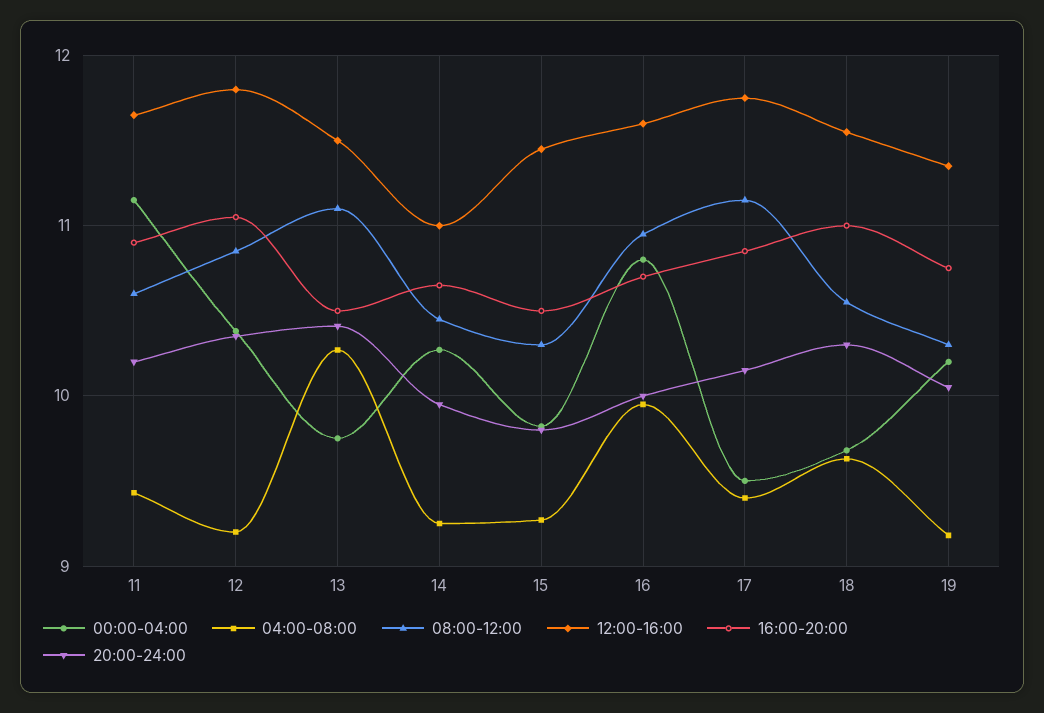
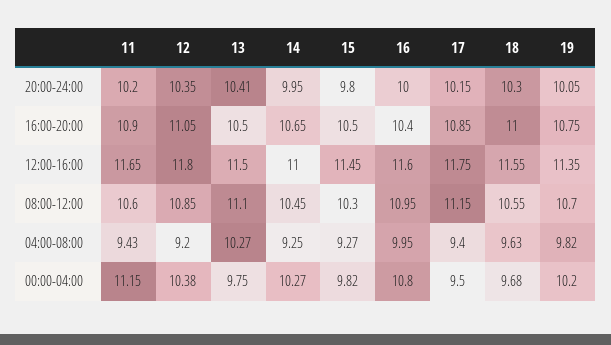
  {
    "00:00-04:00": {
      "11": 11.15,
      "12": 10.38,
      "13": 9.75,
      "14": 10.27,
      "15": 9.82,
      "16": 10.8,
      "17": 9.5,
      "18": 9.68,
      "19": 10.2
    },
    "04:00-08:00": {
      "11": 9.43,
      "12": 9.2,
      "13": 10.27,
      "14": 9.25,
      "15": 9.27,
      "16": 9.95,
      "17": 9.4,
      "18": 9.63,
-     "19": 9.2
+     "19": 9.82
    },
    "08:00-12:00": {
      "11": 10.6,
      "12": 10.85,
      "13": 11.1,
      "14": 10.45,
      "15": 10.3,
      "16": 10.95,
      "17": 11.15,
      "18": 10.55,
-     "19": 10.3
+     "19": 10.7
    },
    "12:00-16:00": {
      "11": 11.65,
      "12": 11.8,
      "13": 11.5,
      "14": 11,
      "15": 11.45,
      "16": 11.6,
      "17": 11.75,
      "18": 11.55,
      "19": 11.35
    },
    "16:00-20:00": {
      "11": 10.9,
      "12": 11.05,
      "13": 10.5,
      "14": 10.65,
      "15": 10.5,
-     "16": 10.7,
+     "16": 10.4,
      "17": 10.85,
      "18": 11,
      "19": 10.75
    },
    "20:00-24:00": {
      "11": 10.2,
      "12": 10.35,
      "13": 10.41,
      "14": 9.95,
      "15": 9.8,
      "16": 10,
      "17": 10.15,
      "18": 10.3,
      "19": 10.05
    }
  }

